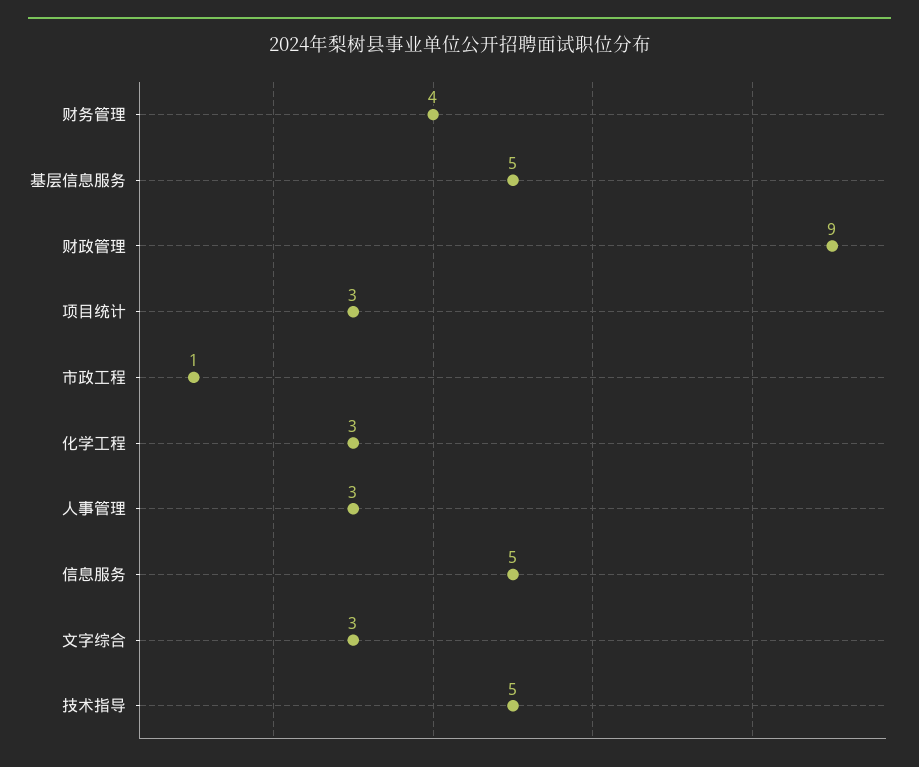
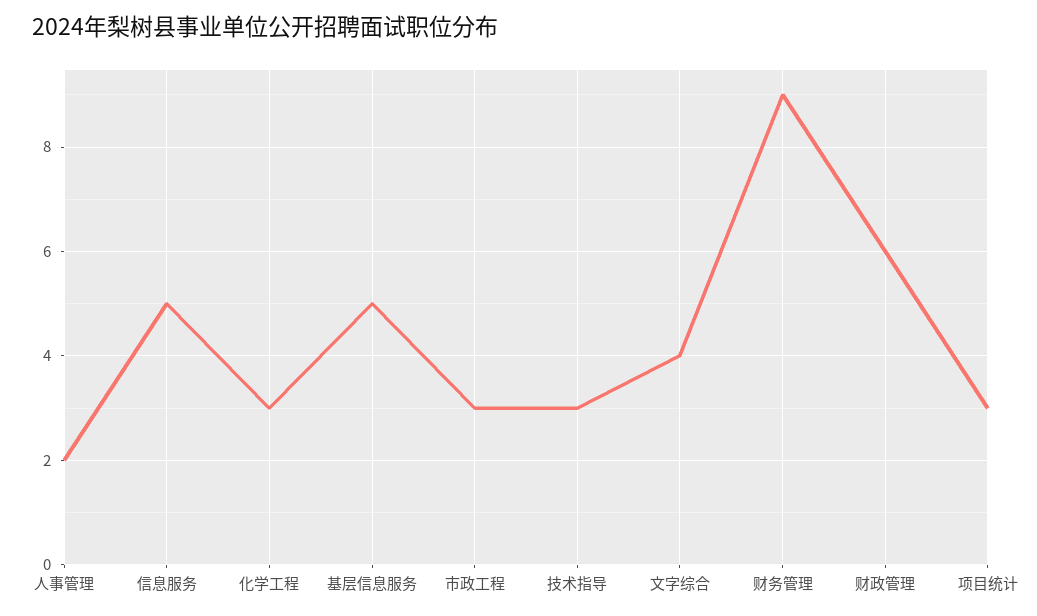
  {
-   "财务管理": 4,
+   "财务管理": 9,
    "基层信息服务": 5,
-   "财政管理": 9,
+   "财政管理": 6,
    "项目统计": 3,
-   "市政工程": 1,
+   "市政工程": 3,
    "化学工程": 3,
-   "人事管理": 3,
+   "人事管理": 2,
    "信息服务": 5,
-   "文字综合": 3,
+   "文字综合": 4,
-   "技术指导": 5
+   "技术指导": 3
  }

